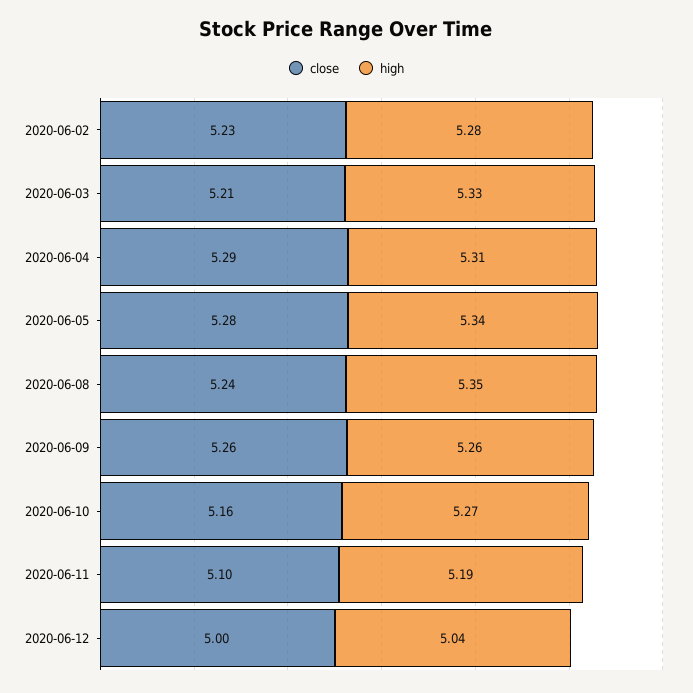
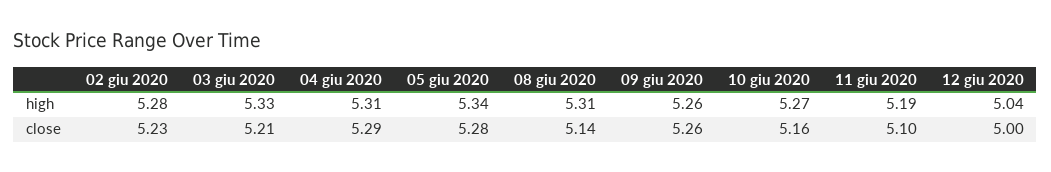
  {
    "close": {
      "2020-06-02": 5.23,
      "2020-06-03": 5.21,
      "2020-06-04": 5.29,
      "2020-06-05": 5.28,
-     "2020-06-08": 5.24,
+     "2020-06-08": 5.14,
      "2020-06-09": 5.26,
      "2020-06-10": 5.16,
      "2020-06-11": 5.1,
      "2020-06-12": 5
    },
    "high": {
      "2020-06-02": 5.28,
      "2020-06-03": 5.33,
      "2020-06-04": 5.31,
      "2020-06-05": 5.34,
-     "2020-06-08": 5.35,
+     "2020-06-08": 5.31,
      "2020-06-09": 5.26,
      "2020-06-10": 5.27,
      "2020-06-11": 5.19,
      "2020-06-12": 5.04
    }
  }

